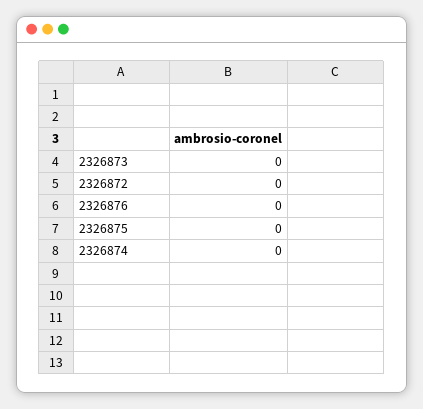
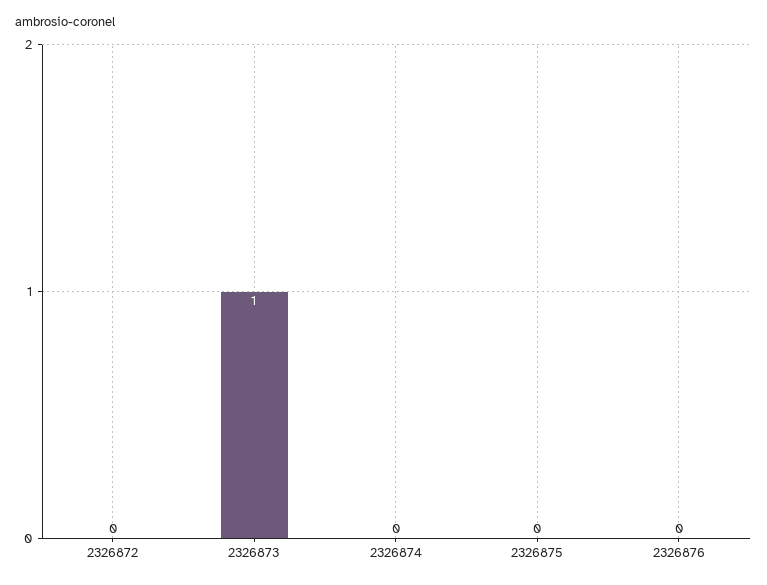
  {
-   "2326873": 0,
+   "2326873": 1,
    "2326872": 0,
    "2326876": 0,
    "2326875": 0,
    "2326874": 0
  }

